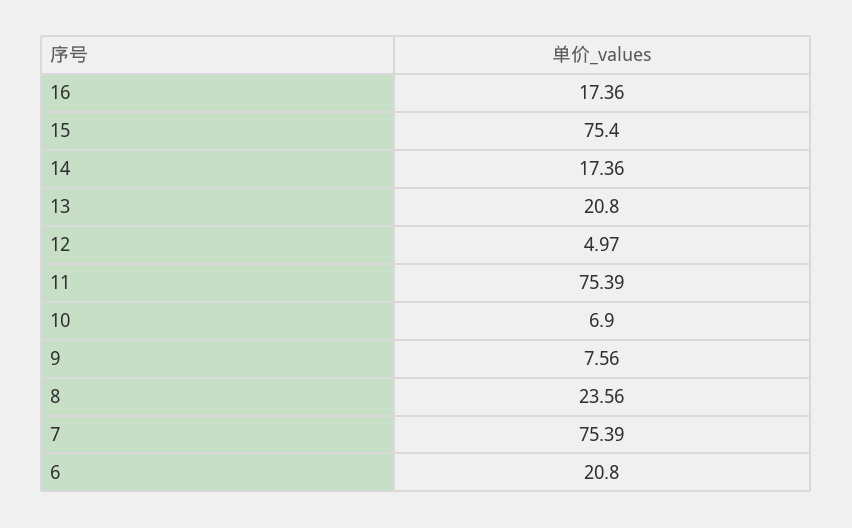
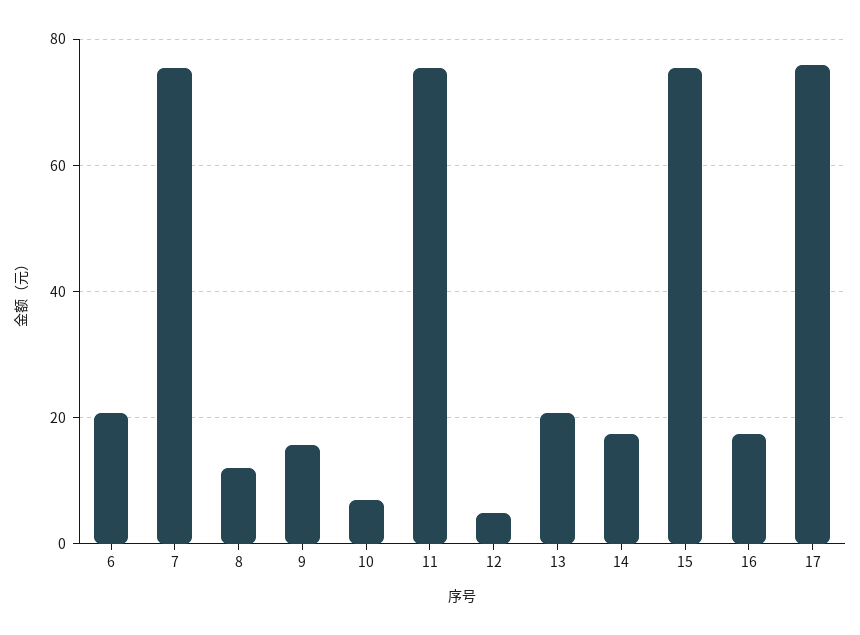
  {
    "16": 17.36,
    "15": 75.4,
    "14": 17.36,
    "13": 20.8,
    "12": 4.97,
    "11": 75.39,
    "10": 6.9,
-   "9": 7.56,
+   "9": 16,
-   "8": 23.56,
+   "8": 12,
    "7": 75.39,
-   "6": 20.8
+   "6": 20.8,
+   "17": 76
  }

